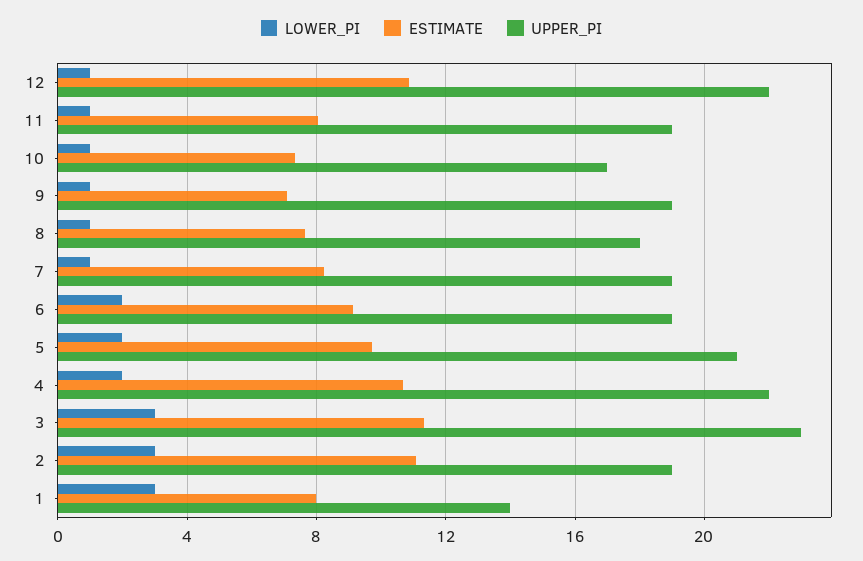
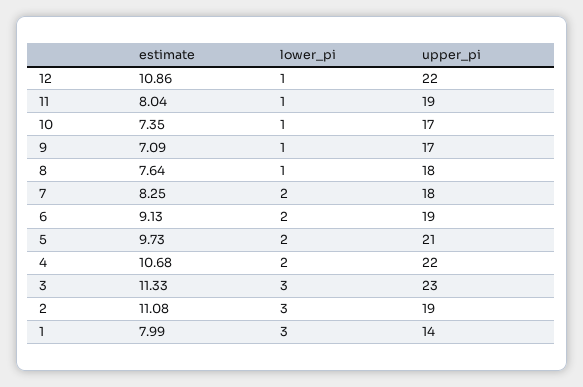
  {
    "LOWER_PI": {
      "12": 1,
      "11": 1,
      "10": 1,
      "9": 1,
      "8": 1,
-     "7": 1,
+     "7": 2,
      "6": 2,
      "5": 2,
      "4": 2,
      "3": 3,
      "2": 3,
      "1": 3
    },
    "ESTIMATE": {
      "12": 10.86,
      "11": 8.04,
      "10": 7.35,
      "9": 7.09,
      "8": 7.64,
      "7": 8.25,
      "6": 9.13,
      "5": 9.73,
      "4": 10.68,
      "3": 11.33,
      "2": 11.08,
      "1": 7.99
    },
    "UPPER_PI": {
      "12": 22,
      "11": 19,
      "10": 17,
-     "9": 19,
+     "9": 17,
      "8": 18,
-     "7": 19,
+     "7": 18,
      "6": 19,
      "5": 21,
      "4": 22,
      "3": 23,
      "2": 19,
      "1": 14
    }
  }

